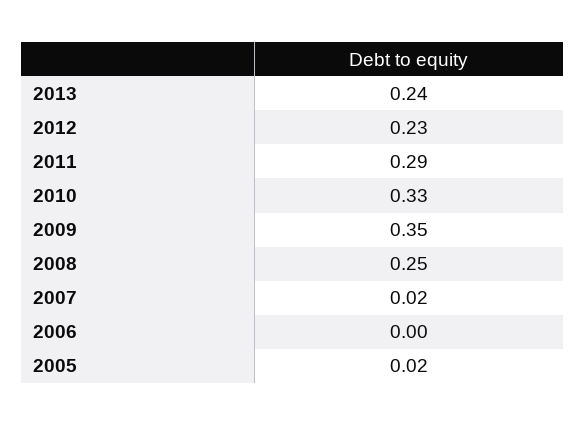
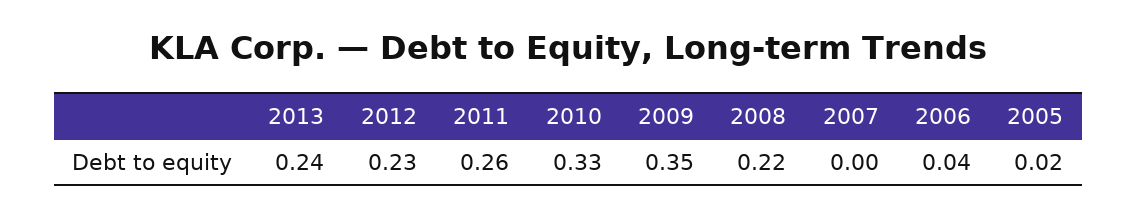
  {
    "2013": 0.24,
    "2012": 0.23,
-   "2011": 0.29,
+   "2011": 0.26,
    "2010": 0.33,
    "2009": 0.35,
-   "2008": 0.25,
+   "2008": 0.22,
-   "2007": 0.02,
+   "2007": 0,
-   "2006": 0,
+   "2006": 0.04,
    "2005": 0.02
  }

